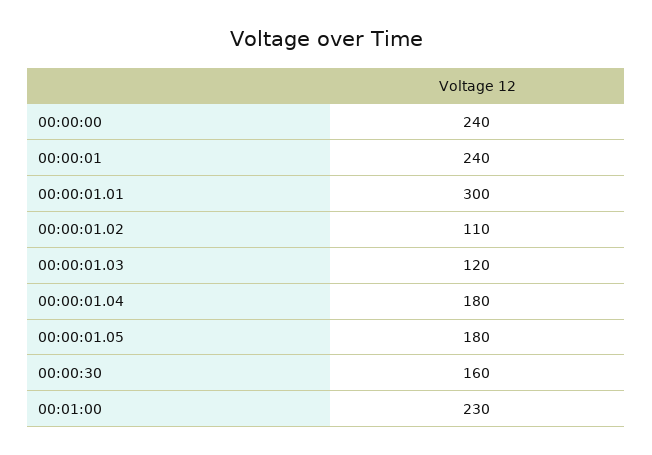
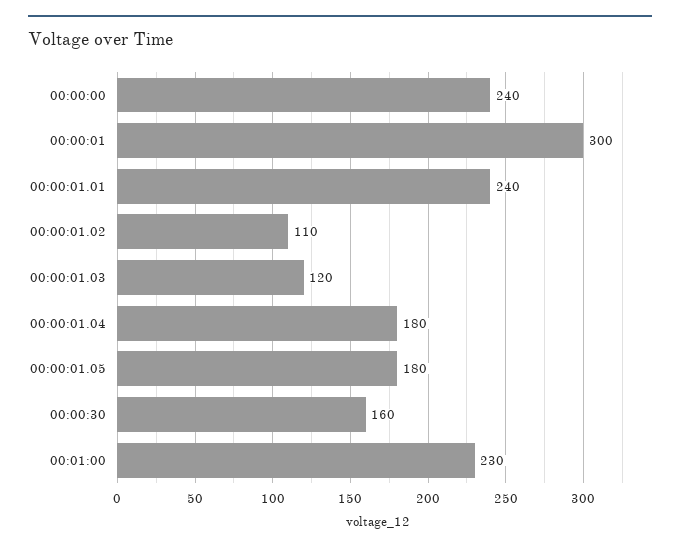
  {
    "00:00:00": 240,
-   "00:00:01": 240,
+   "00:00:01": 300,
-   "00:00:01.01": 300,
+   "00:00:01.01": 240,
    "00:00:01.02": 110,
    "00:00:01.03": 120,
    "00:00:01.04": 180,
    "00:00:01.05": 180,
    "00:00:30": 160,
    "00:01:00": 230
  }

